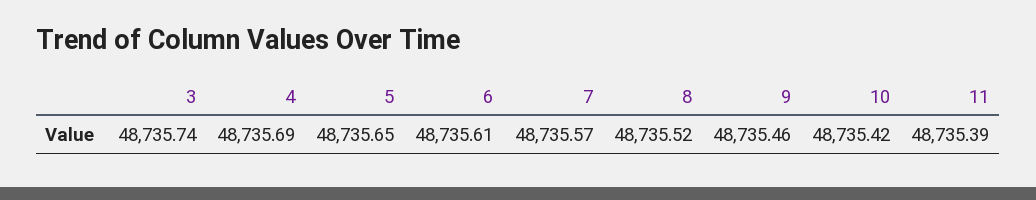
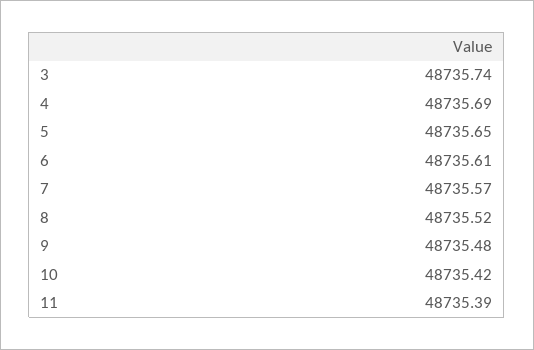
  {
    "3": 48735.74,
    "4": 48735.69,
    "5": 48735.65,
    "6": 48735.61,
    "7": 48735.57,
    "8": 48735.52,
-   "9": 48735.46,
+   "9": 48735.48,
    "10": 48735.42,
    "11": 48735.39
  }

